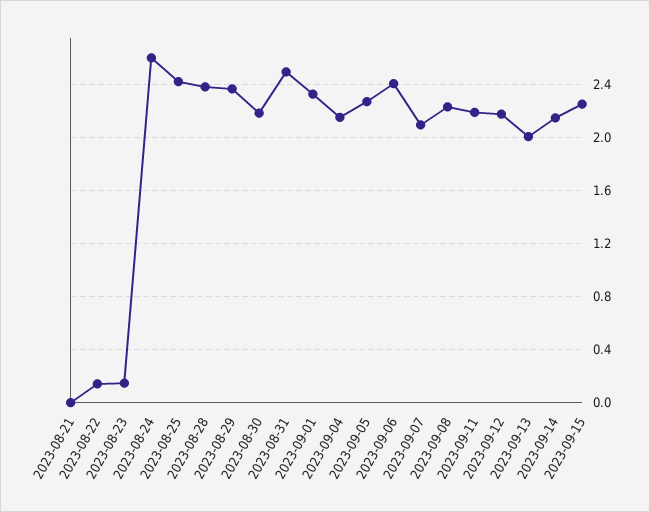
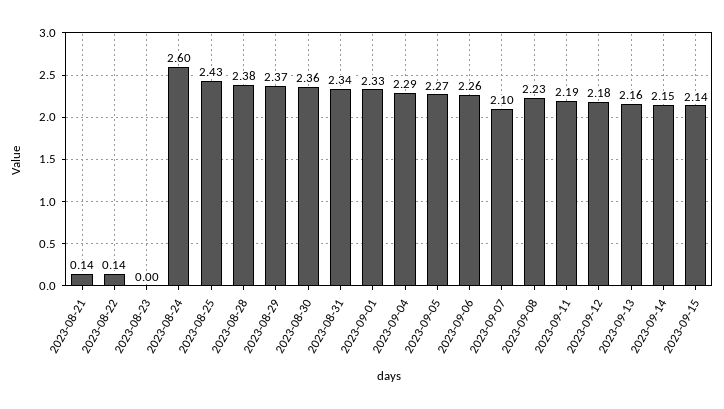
  {
-   "2023-08-21": 0,
+   "2023-08-21": 0.14,
    "2023-08-22": 0.14,
-   "2023-08-23": 0.15,
+   "2023-08-23": 0,
    "2023-08-24": 2.6,
    "2023-08-25": 2.43,
    "2023-08-28": 2.38,
    "2023-08-29": 2.37,
-   "2023-08-30": 2.2,
+   "2023-08-30": 2.36,
-   "2023-08-31": 2.5,
+   "2023-08-31": 2.34,
    "2023-09-01": 2.33,
-   "2023-09-04": 2.15,
+   "2023-09-04": 2.29,
    "2023-09-05": 2.27,
-   "2023-09-06": 2.4,
+   "2023-09-06": 2.26,
    "2023-09-07": 2.1,
    "2023-09-08": 2.23,
    "2023-09-11": 2.19,
    "2023-09-12": 2.18,
-   "2023-09-13": 2,
+   "2023-09-13": 2.16,
    "2023-09-14": 2.15,
-   "2023-09-15": 2.25
+   "2023-09-15": 2.14
  }

